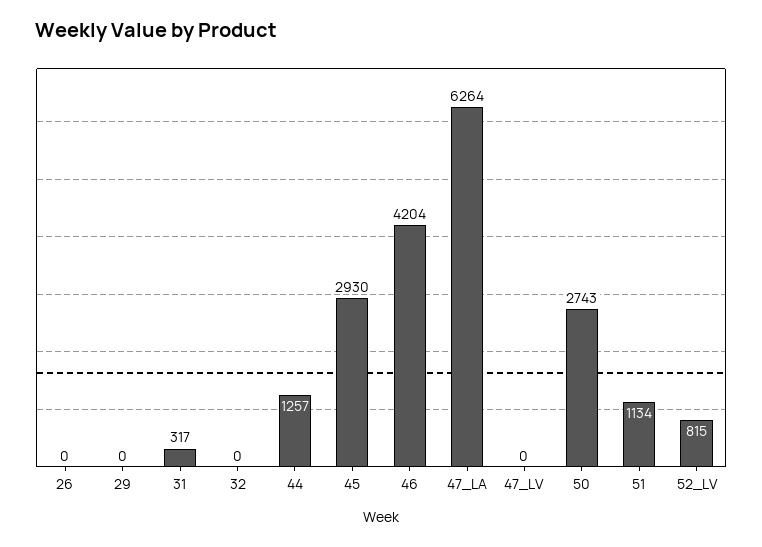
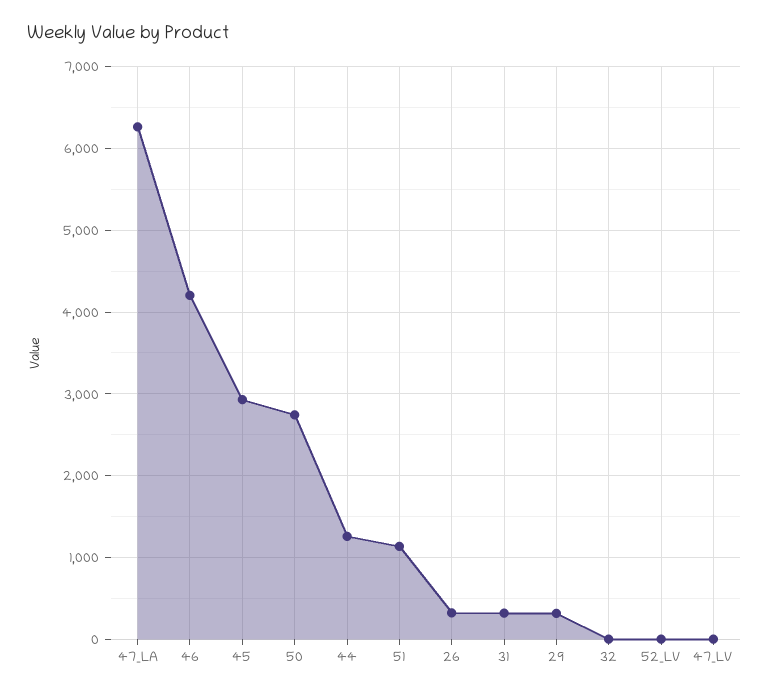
  {
-   "26": 0,
+   "26": 300,
-   "29": 0,
+   "29": 300,
    "31": 317,
    "32": 0,
    "44": 1257,
    "45": 2930,
    "46": 4204,
    "47_LA": 6264,
    "47_LV": 0,
    "50": 2743,
    "51": 1134,
-   "52_LV": 815
+   "52_LV": 0
  }

